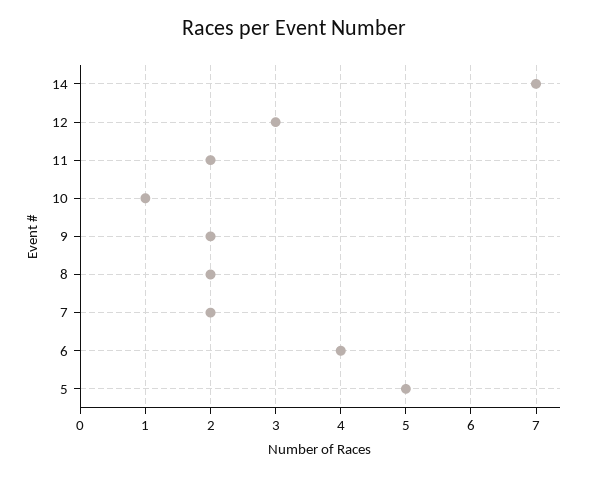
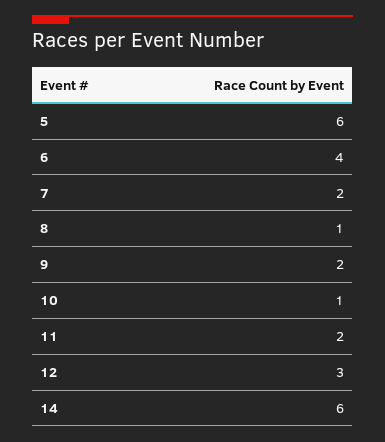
  {
-   "14": 7,
+   "14": 6,
    "12": 3,
    "11": 2,
    "10": 1,
    "9": 2,
-   "8": 2,
+   "8": 1,
    "7": 2,
    "6": 4,
-   "5": 5
+   "5": 6
  }

